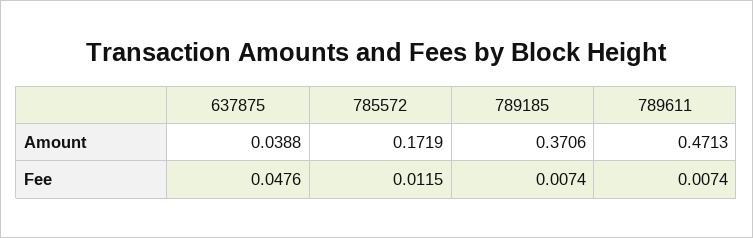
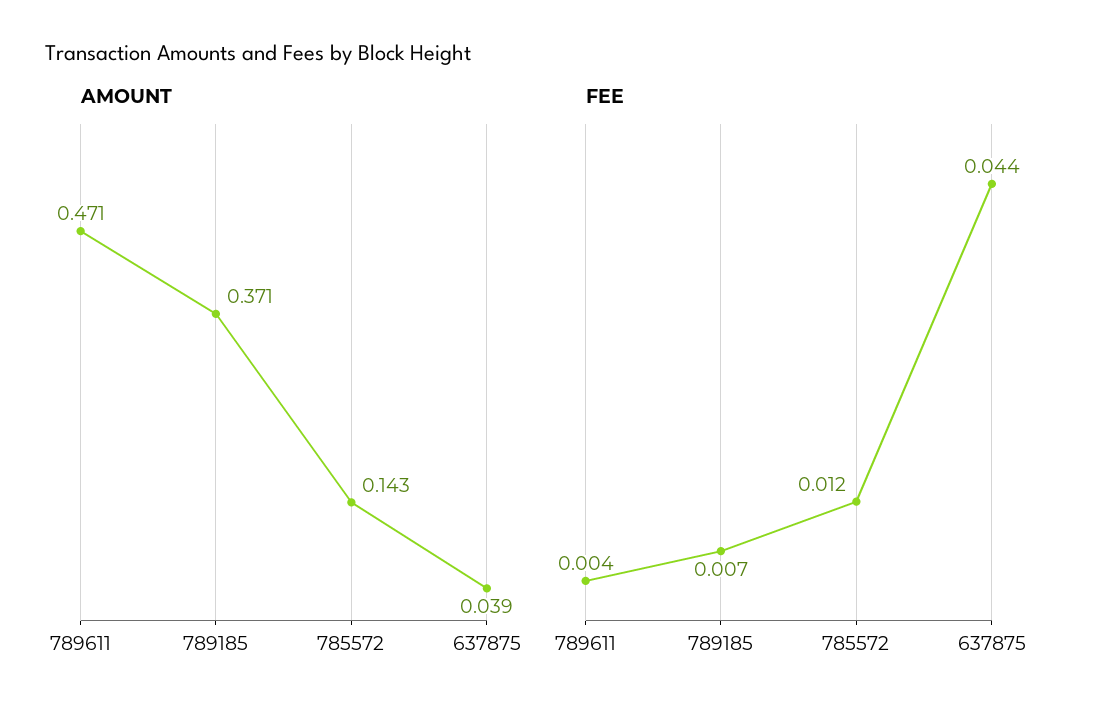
  {
    "Amount": {
      "637875": 0.0388,
-     "785572": 0.1719,
+     "785572": 0.143,
      "789185": 0.3706,
      "789611": 0.4713
    },
    "Fee": {
-     "637875": 0.0476,
+     "637875": 0.044,
      "785572": 0.0115,
      "789185": 0.0074,
-     "789611": 0.0074
+     "789611": 0.004
    }
  }

